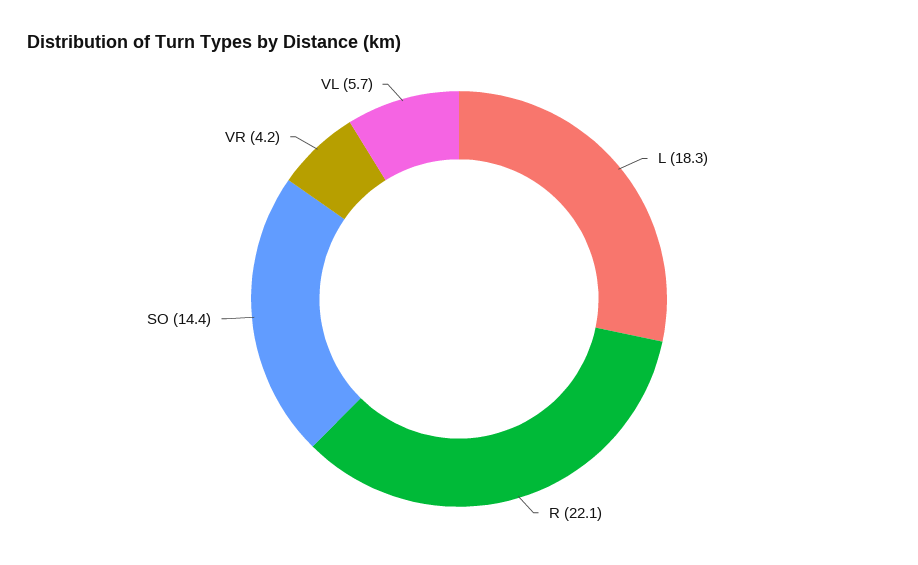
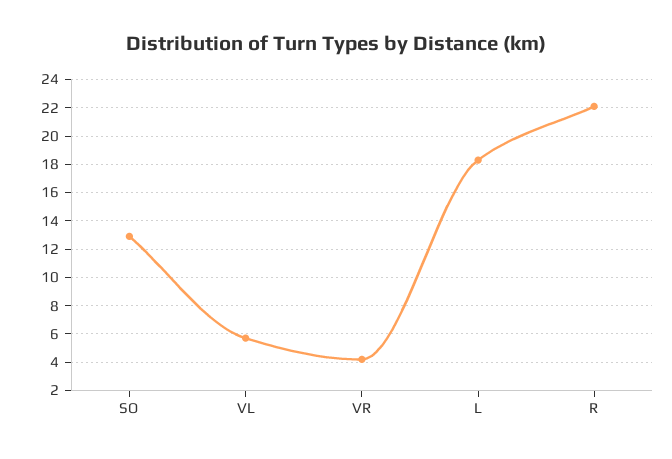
  {
    "L": 18.3,
    "R": 22.1,
-   "SO": 14.4,
+   "SO": 13,
    "VR": 4.2,
    "VL": 5.7
  }

